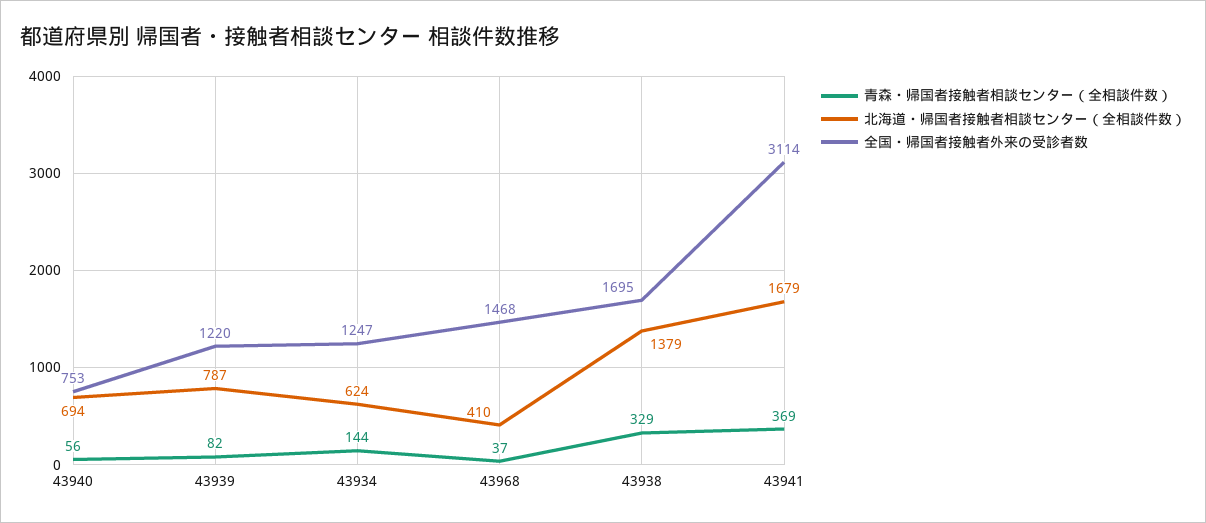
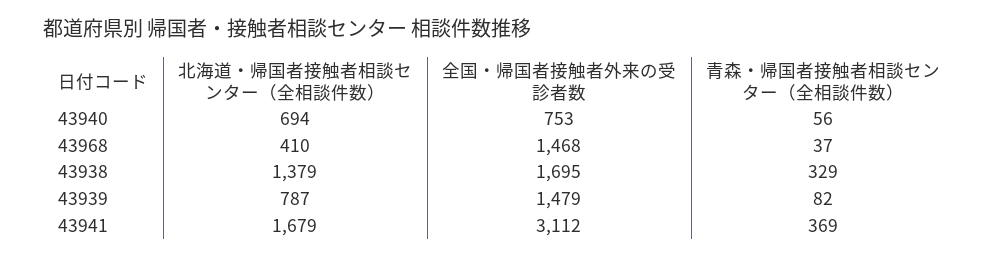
  {
    "青森・帰国者接触者相談センター（全相談件数）": {
      "43940": 56,
      "43939": 82,
-     "43934": 144,
      "43968": 37,
      "43938": 329,
      "43941": 369
    },
    "北海道・帰国者接触者相談センター（全相談件数）": {
      "43940": 694,
      "43939": 787,
-     "43934": 624,
      "43968": 410,
      "43938": 1379,
      "43941": 1679
    },
    "全国・帰国者接触者外来の受診者数": {
      "43940": 753,
-     "43939": 1220,
+     "43939": 1479,
-     "43934": 1247,
      "43968": 1468,
      "43938": 1695,
-     "43941": 3114
+     "43941": 3112
    }
  }

